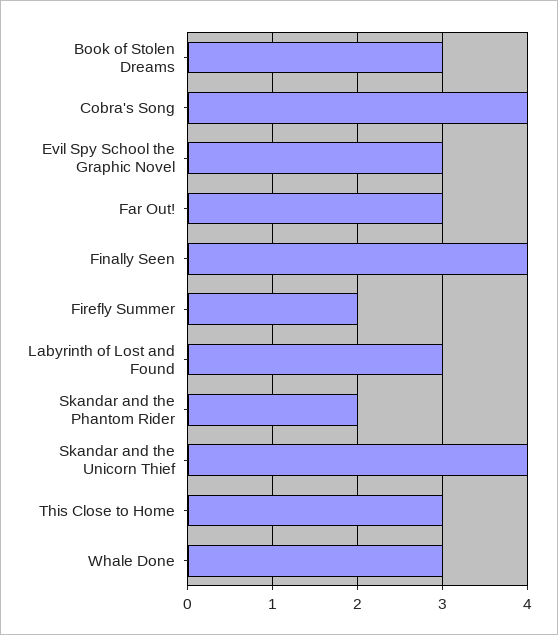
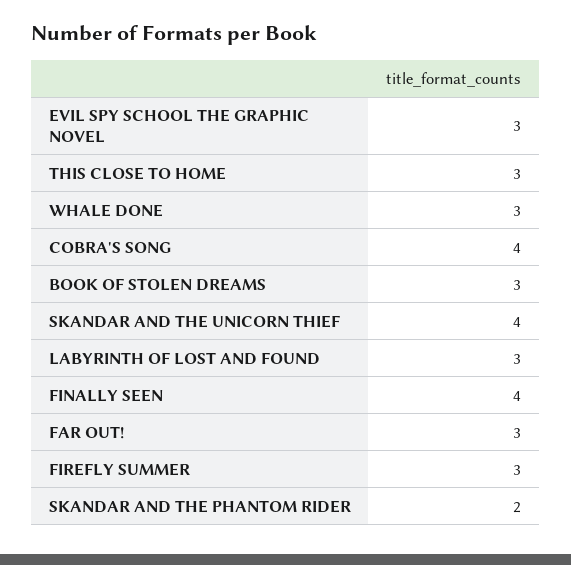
  {
    "Book of Stolen Dreams": 3,
    "Cobra's Song": 4,
    "Evil Spy School the Graphic Novel": 3,
    "Far Out!": 3,
    "Finally Seen": 4,
-   "Firefly Summer": 2,
+   "Firefly Summer": 3,
    "Labyrinth of Lost and Found": 3,
    "Skandar and the Phantom Rider": 2,
    "Skandar and the Unicorn Thief": 4,
    "This Close to Home": 3,
    "Whale Done": 3
  }

